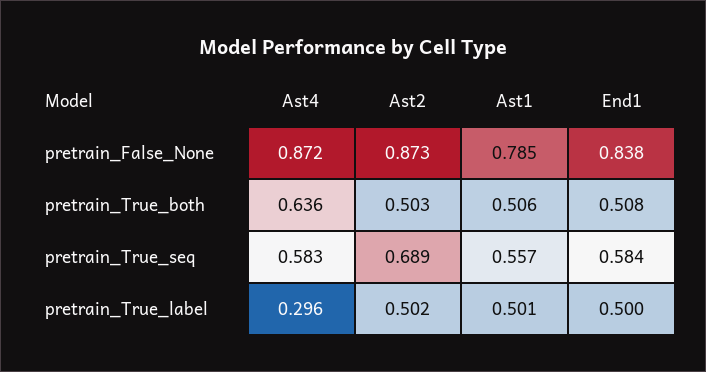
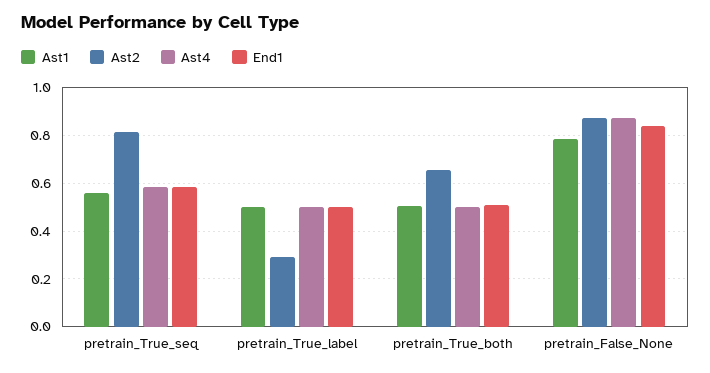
  {
    "Ast4": {
      "pretrain_False_None": 0.872,
-     "pretrain_True_both": 0.636,
+     "pretrain_True_both": 0.5,
      "pretrain_True_seq": 0.583,
-     "pretrain_True_label": 0.296
+     "pretrain_True_label": 0.5
    },
    "Ast2": {
      "pretrain_False_None": 0.873,
-     "pretrain_True_both": 0.503,
+     "pretrain_True_both": 0.65,
-     "pretrain_True_seq": 0.689,
+     "pretrain_True_seq": 0.8,
-     "pretrain_True_label": 0.502
+     "pretrain_True_label": 0.3
    },
    "Ast1": {
      "pretrain_False_None": 0.785,
      "pretrain_True_both": 0.506,
      "pretrain_True_seq": 0.557,
      "pretrain_True_label": 0.501
    },
    "End1": {
      "pretrain_False_None": 0.838,
      "pretrain_True_both": 0.508,
      "pretrain_True_seq": 0.584,
      "pretrain_True_label": 0.5
    }
  }

